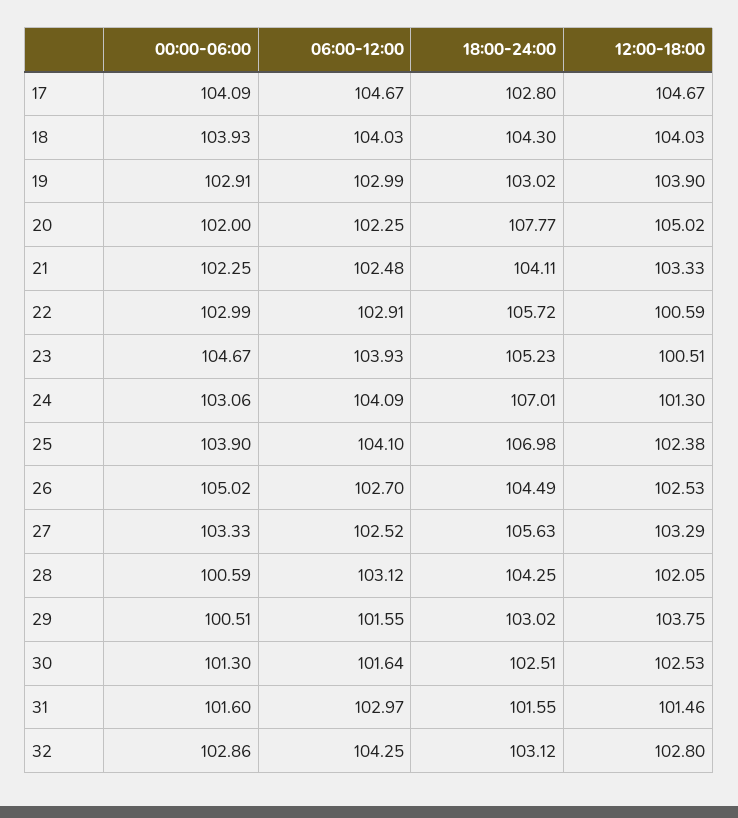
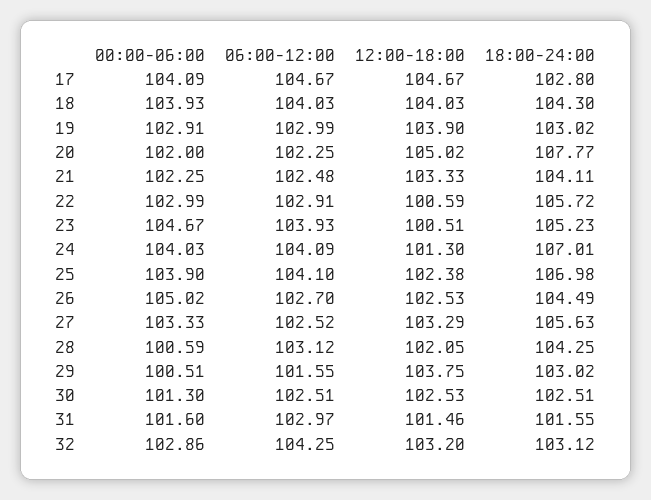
  {
    "00:00-06:00": {
      "17": 104.09,
      "18": 103.93,
      "19": 102.91,
      "20": 102,
      "21": 102.25,
      "22": 102.99,
      "23": 104.67,
-     "24": 103.06,
+     "24": 104.03,
      "25": 103.9,
      "26": 105.02,
      "27": 103.33,
      "28": 100.59,
      "29": 100.51,
      "30": 101.3,
      "31": 101.6,
      "32": 102.86
    },
    "06:00-12:00": {
      "17": 104.67,
      "18": 104.03,
      "19": 102.99,
      "20": 102.25,
      "21": 102.48,
      "22": 102.91,
      "23": 103.93,
      "24": 104.09,
      "25": 104.1,
      "26": 102.7,
      "27": 102.52,
      "28": 103.12,
      "29": 101.55,
-     "30": 101.64,
+     "30": 102.51,
      "31": 102.97,
      "32": 104.25
    },
    "18:00-24:00": {
      "17": 102.8,
      "18": 104.3,
      "19": 103.02,
      "20": 107.77,
      "21": 104.11,
      "22": 105.72,
      "23": 105.23,
      "24": 107.01,
      "25": 106.98,
      "26": 104.49,
      "27": 105.63,
      "28": 104.25,
      "29": 103.02,
      "30": 102.51,
      "31": 101.55,
      "32": 103.12
    },
    "12:00-18:00": {
      "17": 104.67,
      "18": 104.03,
      "19": 103.9,
      "20": 105.02,
      "21": 103.33,
      "22": 100.59,
      "23": 100.51,
      "24": 101.3,
      "25": 102.38,
      "26": 102.53,
      "27": 103.29,
      "28": 102.05,
      "29": 103.75,
      "30": 102.53,
      "31": 101.46,
-     "32": 102.8
+     "32": 103.2
    }
  }

